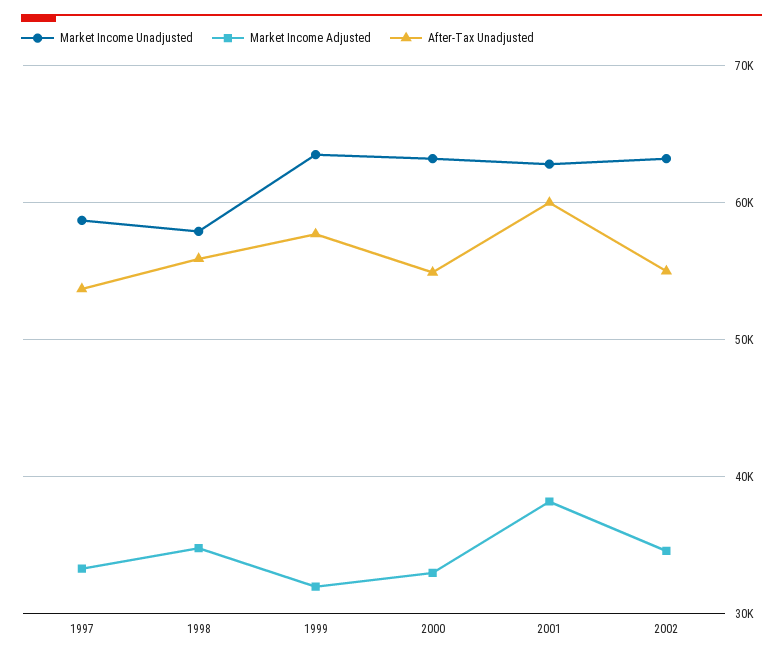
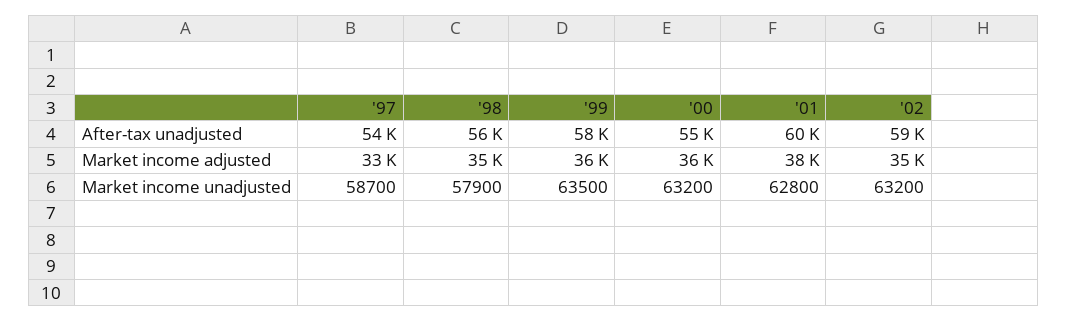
  {
    "Market Income Unadjusted": {
      "1997": 58700,
      "1998": 57900,
      "1999": 63500,
      "2000": 63200,
      "2001": 62800,
      "2002": 63200
    },
    "Market Income Adjusted": {
      "1997": 33000,
      "1998": 35000,
-     "1999": 32000,
+     "1999": 36000,
-     "2000": 33000,
+     "2000": 36000,
      "2001": 38000,
      "2002": 35000
    },
    "After-Tax Unadjusted": {
      "1997": 54000,
      "1998": 56000,
      "1999": 58000,
      "2000": 55000,
      "2001": 60000,
-     "2002": 55000
+     "2002": 59000
    }
  }

